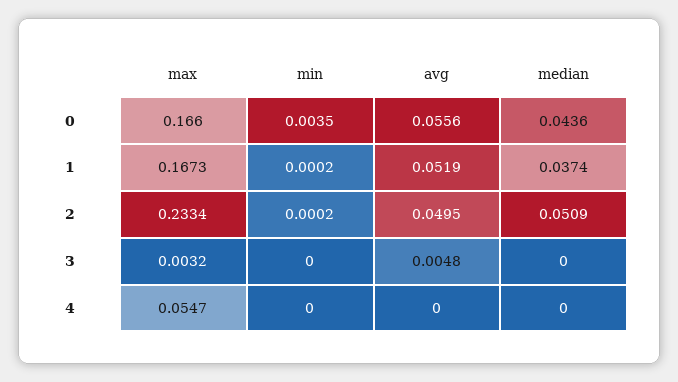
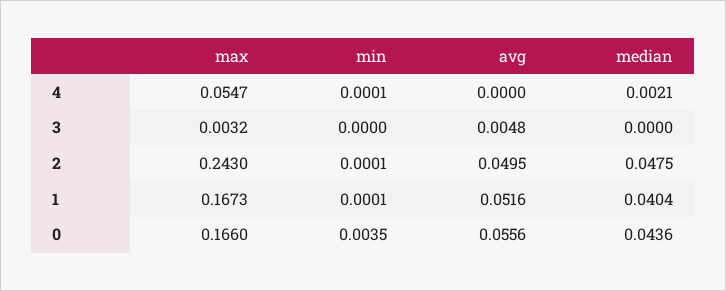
  {
    "max": {
      "0": 0.166,
      "1": 0.1673,
-     "2": 0.2334,
+     "2": 0.243,
      "3": 0.0032,
      "4": 0.0547
    },
    "min": {
      "0": 0.0035,
-     "1": 0.0002,
+     "1": 0.0001,
-     "2": 0.0002,
+     "2": 0.0001,
      "3": 0,
-     "4": 0
+     "4": 0.0001
    },
    "avg": {
      "0": 0.0556,
-     "1": 0.0519,
+     "1": 0.0516,
      "2": 0.0495,
      "3": 0.0048,
      "4": 0
    },
    "median": {
      "0": 0.0436,
-     "1": 0.0374,
+     "1": 0.0404,
-     "2": 0.0509,
+     "2": 0.0475,
      "3": 0,
-     "4": 0
+     "4": 0.0021
    }
  }

